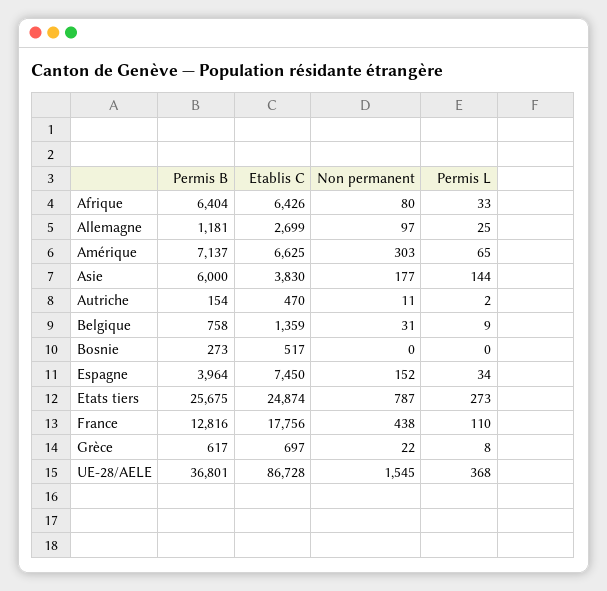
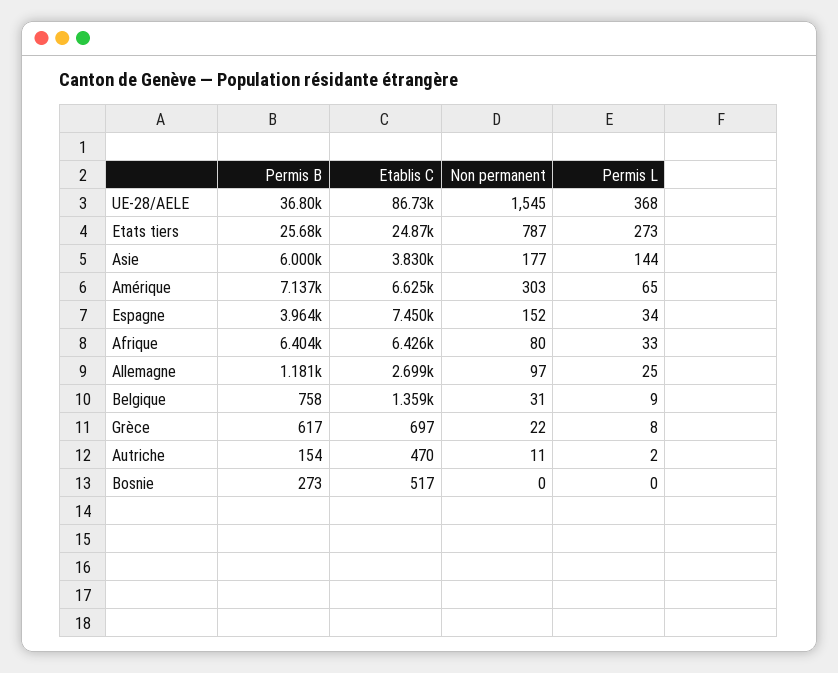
  {
    "Permis B": {
      "Afrique": 6404,
      "Allemagne": 1181,
      "Amérique": 7137,
      "Asie": 6000,
      "Autriche": 154,
      "Belgique": 758,
      "Bosnie": 273,
      "Espagne": 3964,
      "Etats tiers": 25675,
-     "France": 12816,
      "Grèce": 617,
      "UE-28/AELE": 36801
    },
    "Etablis C": {
      "Afrique": 6426,
      "Allemagne": 2699,
      "Amérique": 6625,
      "Asie": 3830,
      "Autriche": 470,
      "Belgique": 1359,
      "Bosnie": 517,
      "Espagne": 7450,
      "Etats tiers": 24874,
-     "France": 17756,
      "Grèce": 697,
      "UE-28/AELE": 86728
    },
    "Non permanent": {
      "Afrique": 80,
      "Allemagne": 97,
      "Amérique": 303,
      "Asie": 177,
      "Autriche": 11,
      "Belgique": 31,
      "Bosnie": 0,
      "Espagne": 152,
      "Etats tiers": 787,
-     "France": 438,
      "Grèce": 22,
      "UE-28/AELE": 1545
    },
    "Permis L": {
      "Afrique": 33,
      "Allemagne": 25,
      "Amérique": 65,
      "Asie": 144,
      "Autriche": 2,
      "Belgique": 9,
      "Bosnie": 0,
      "Espagne": 34,
      "Etats tiers": 273,
-     "France": 110,
      "Grèce": 8,
      "UE-28/AELE": 368
    }
  }

